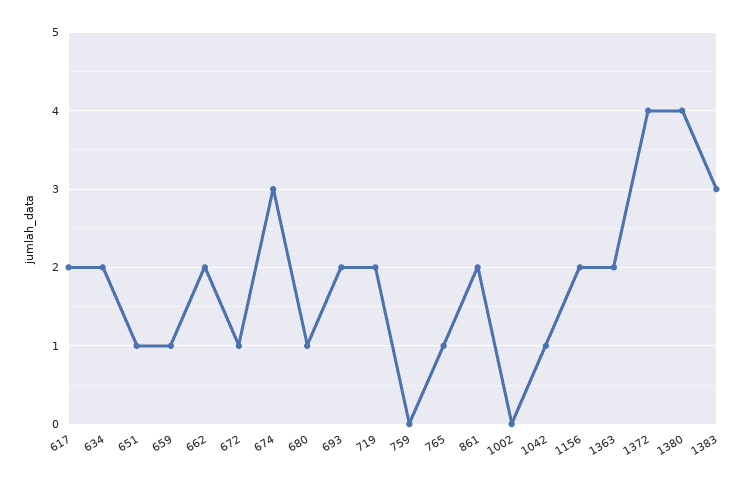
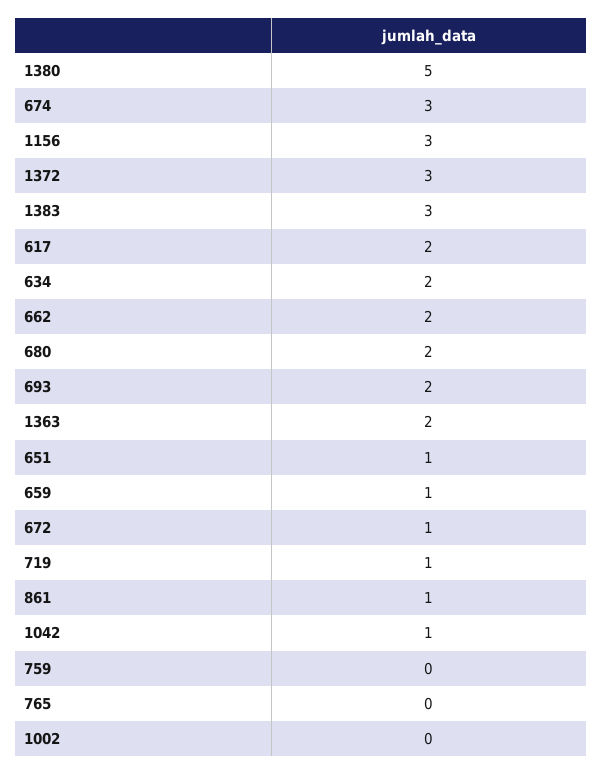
  {
    "617": 2,
    "634": 2,
    "651": 1,
    "659": 1,
    "662": 2,
    "672": 1,
    "674": 3,
-   "680": 1,
+   "680": 2,
    "693": 2,
-   "719": 2,
+   "719": 1,
    "759": 0,
-   "765": 1,
+   "765": 0,
-   "861": 2,
+   "861": 1,
    "1002": 0,
    "1042": 1,
-   "1156": 2,
+   "1156": 3,
    "1363": 2,
-   "1372": 4,
+   "1372": 3,
-   "1380": 4,
+   "1380": 5,
    "1383": 3
  }

